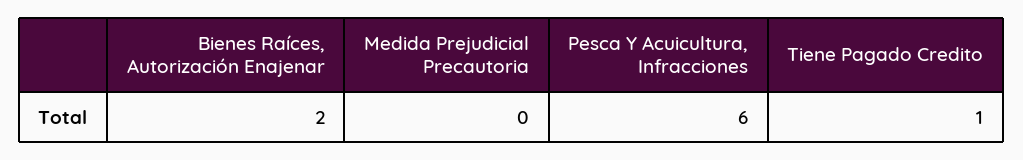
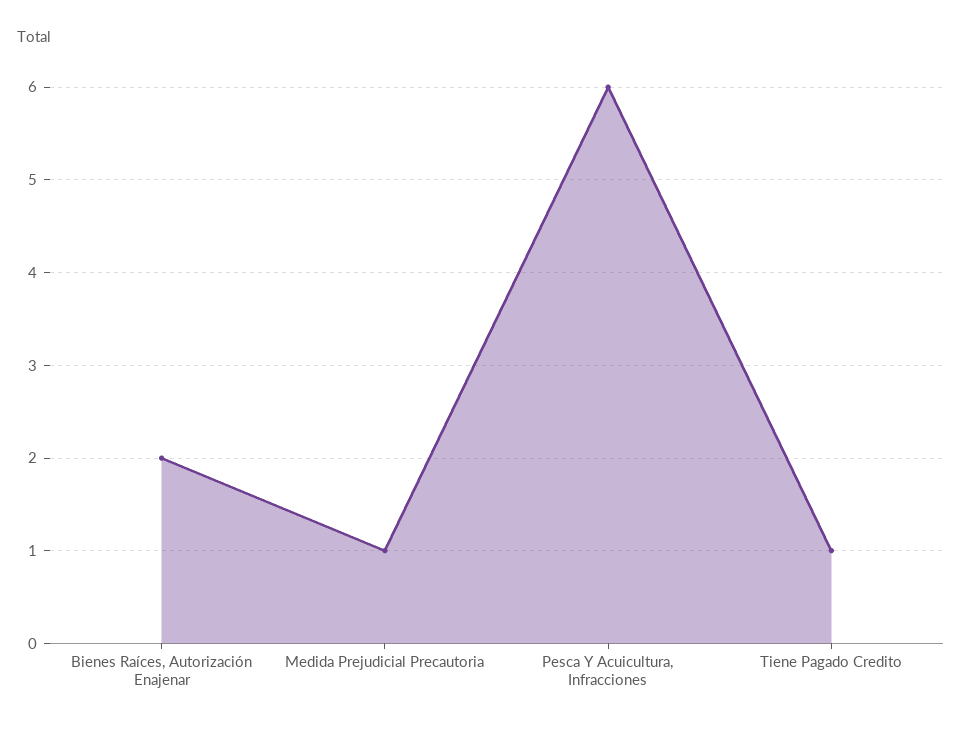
  {
    "Bienes Raíces, Autorización Enajenar": 2,
-   "Medida Prejudicial Precautoria": 0,
+   "Medida Prejudicial Precautoria": 1,
    "Pesca Y Acuicultura, Infracciones": 6,
    "Tiene Pagado Credito": 1
  }

